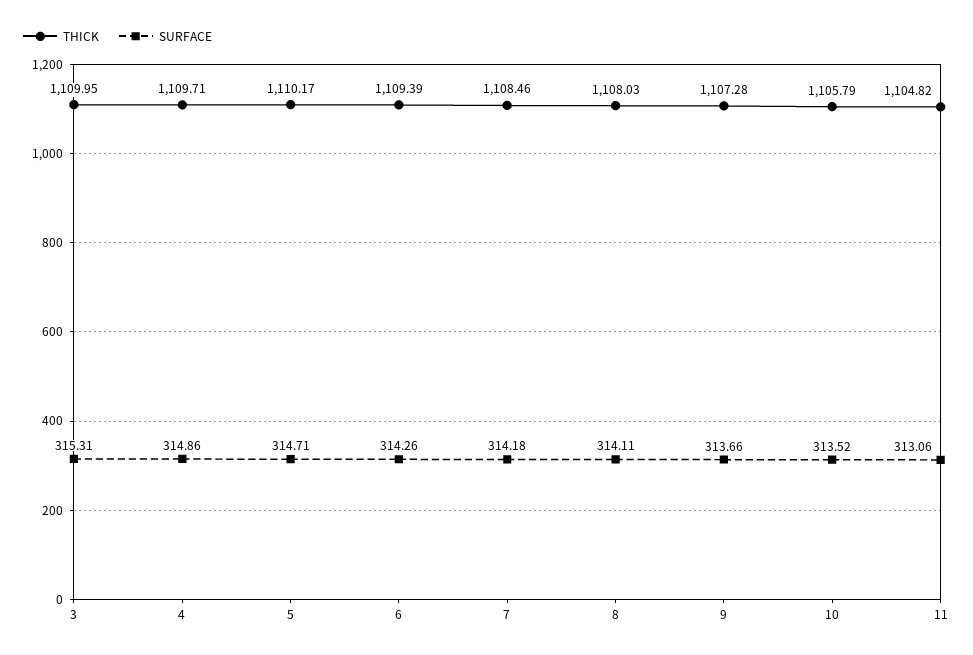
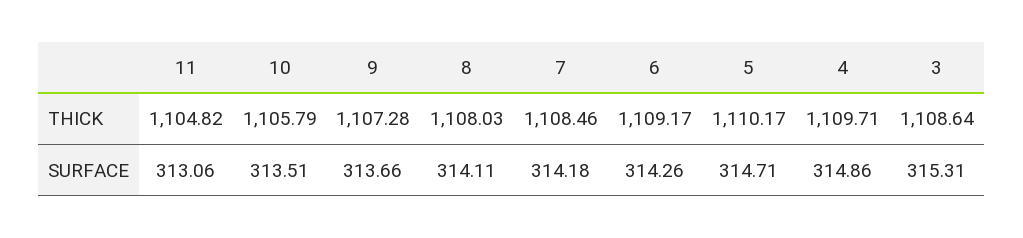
  {
    "THICK": {
-     "3": 1109.95,
+     "3": 1108.64,
      "4": 1109.71,
      "5": 1110.17,
-     "6": 1109.39,
+     "6": 1109.17,
      "7": 1108.46,
      "8": 1108.03,
      "9": 1107.28,
      "10": 1105.79,
      "11": 1104.82
    },
    "SURFACE": {
      "3": 315.31,
      "4": 314.86,
      "5": 314.71,
      "6": 314.26,
      "7": 314.18,
      "8": 314.11,
      "9": 313.66,
-     "10": 313.52,
+     "10": 313.51,
      "11": 313.06
    }
  }

